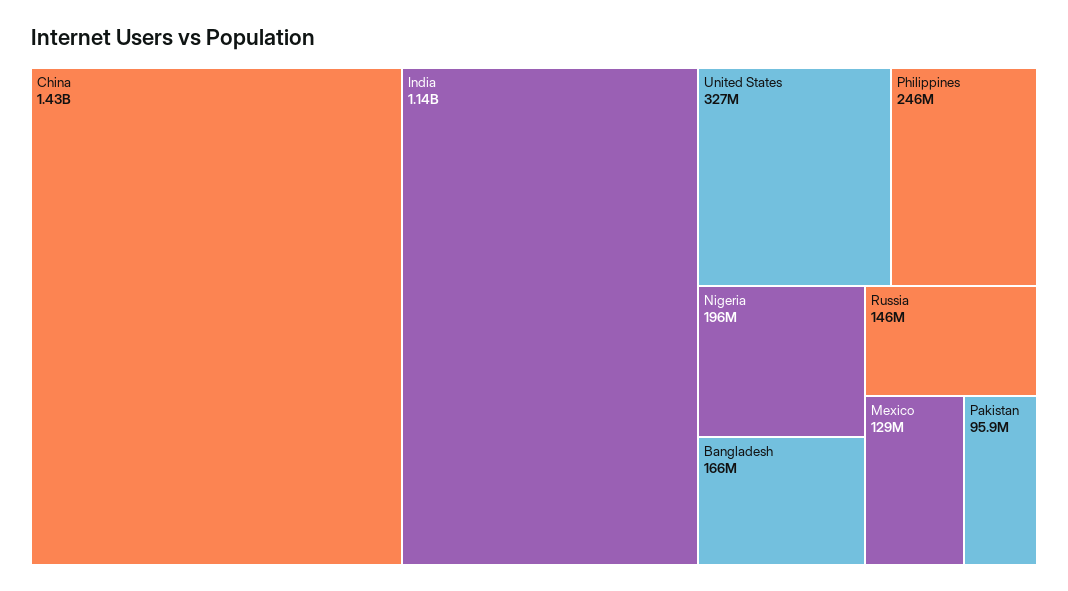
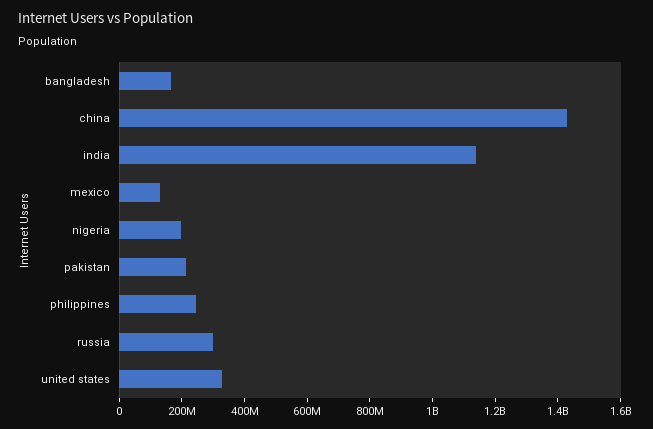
  {
    "China": 1430000000,
    "India": 1140000000,
    "United States": 327000000,
    "Philippines": 246000000,
    "Nigeria": 196000000,
    "Bangladesh": 166000000,
-   "Russia": 146000000,
+   "Russia": 300000000,
    "Mexico": 129000000,
-   "Pakistan": 95900000
+   "Pakistan": 200000000
  }

